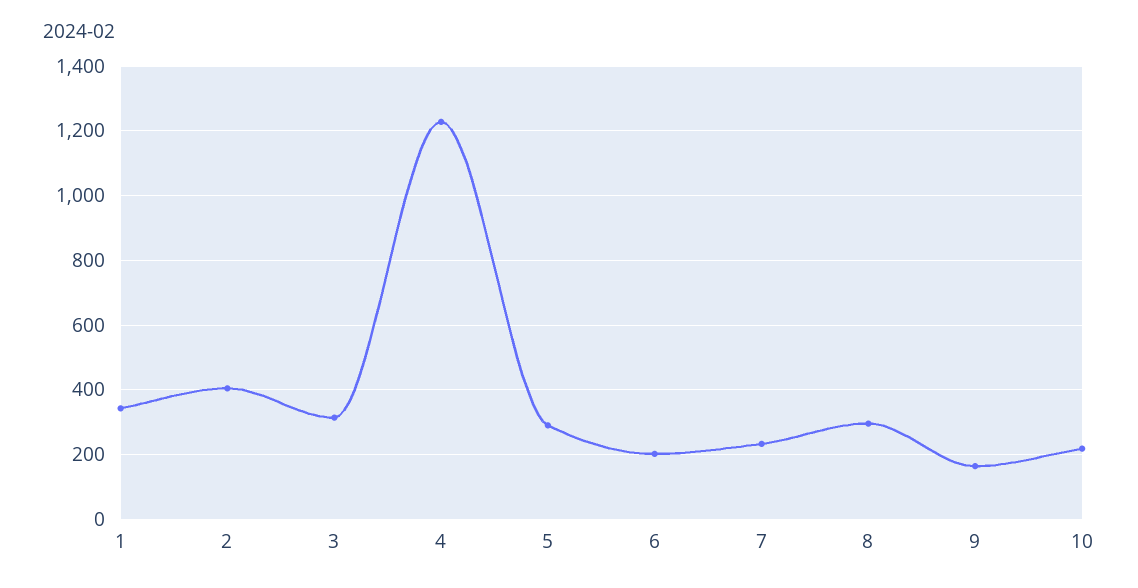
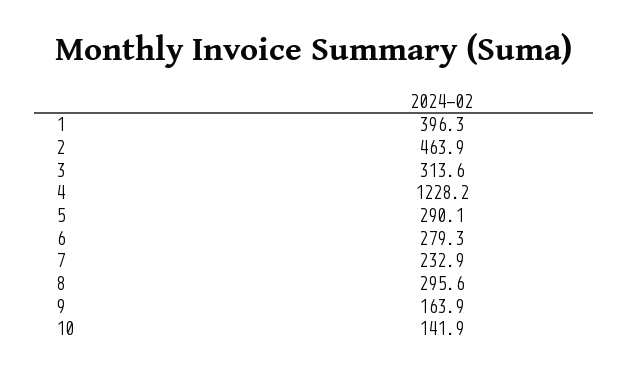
  {
-   "1": 340,
+   "1": 396.3,
-   "2": 400,
+   "2": 463.9,
    "3": 313.6,
    "4": 1228.2,
    "5": 290.1,
-   "6": 200,
+   "6": 279.3,
    "7": 232.9,
    "8": 295.6,
    "9": 163.9,
-   "10": 220
+   "10": 141.9
  }

